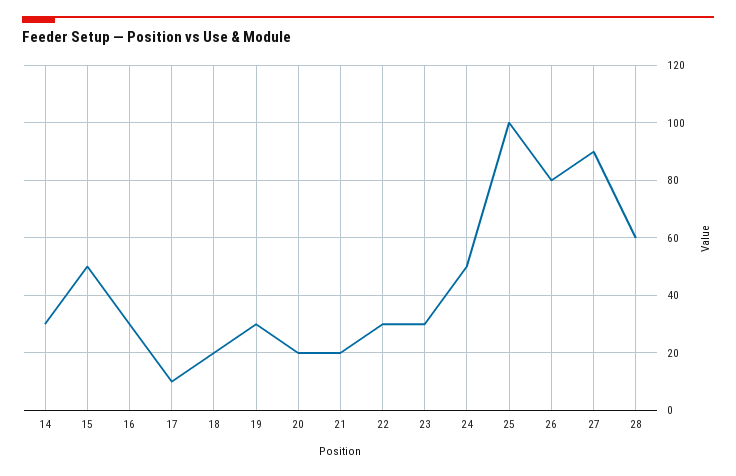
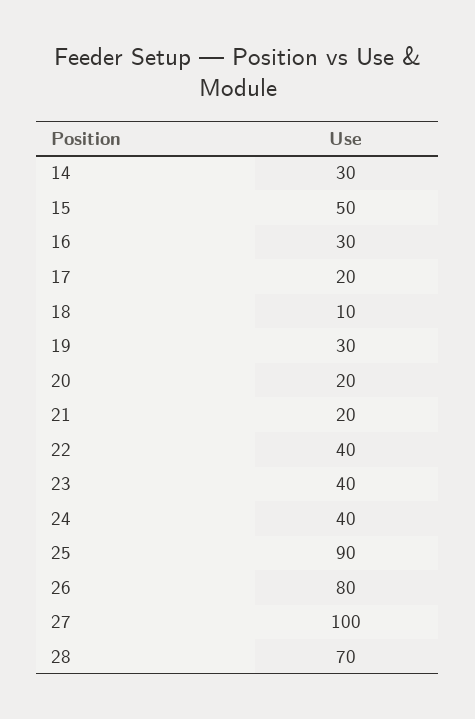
  {
    "14": 30,
    "15": 50,
    "16": 30,
-   "17": 10,
+   "17": 20,
-   "18": 20,
+   "18": 10,
    "19": 30,
    "20": 20,
    "21": 20,
-   "22": 30,
+   "22": 40,
-   "23": 30,
+   "23": 40,
-   "24": 50,
+   "24": 40,
-   "25": 100,
+   "25": 90,
    "26": 80,
-   "27": 90,
+   "27": 100,
-   "28": 60
+   "28": 70
  }

